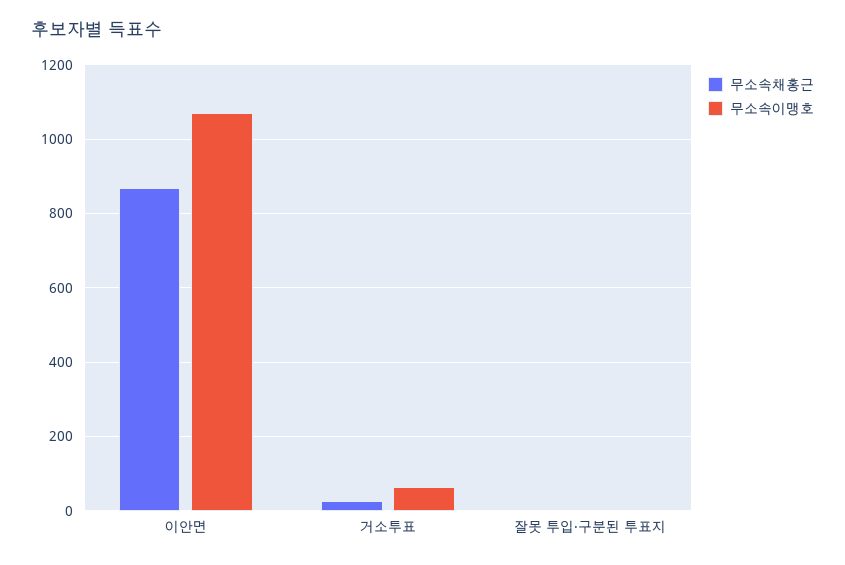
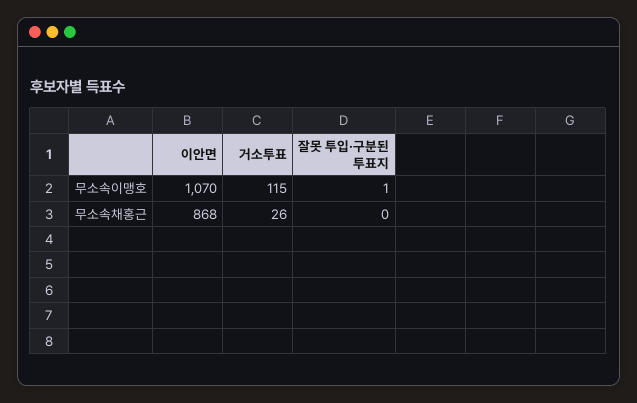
  {
    "무소속채홍근": {
      "이안면": 868,
      "거소투표": 26,
      "잘못 투입·구분된 투표지": 0
    },
    "무소속이맹호": {
      "이안면": 1070,
-     "거소투표": 60,
+     "거소투표": 115,
      "잘못 투입·구분된 투표지": 1
    }
  }

